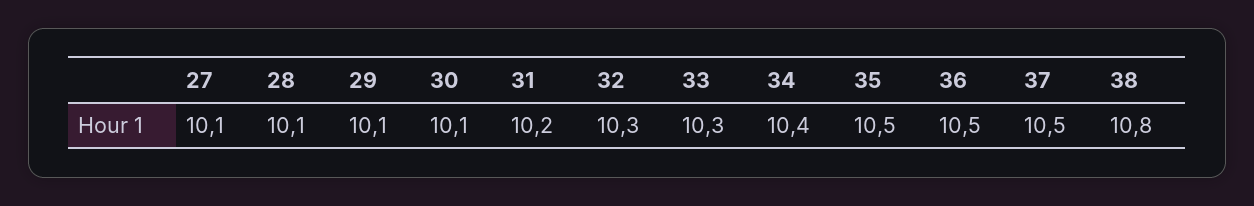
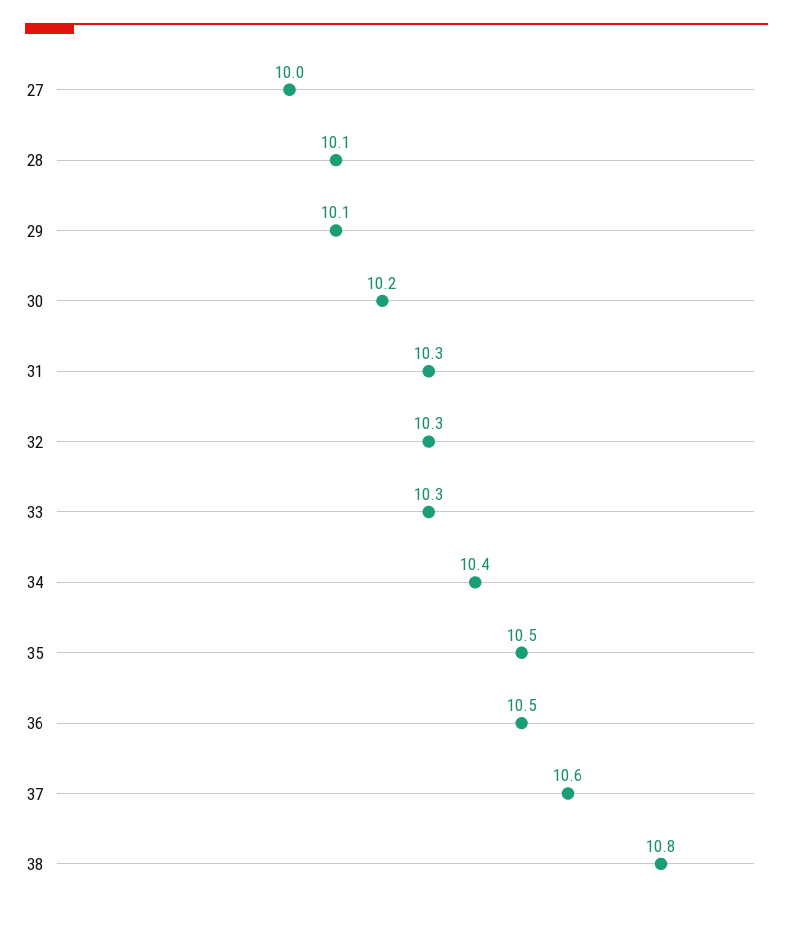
  {
-   "27": 10.1,
+   "27": 10,
    "28": 10.1,
    "29": 10.1,
-   "30": 10.1,
+   "30": 10.2,
-   "31": 10.2,
+   "31": 10.3,
    "32": 10.3,
    "33": 10.3,
    "34": 10.4,
    "35": 10.5,
    "36": 10.5,
-   "37": 10.5,
+   "37": 10.6,
    "38": 10.8
  }

